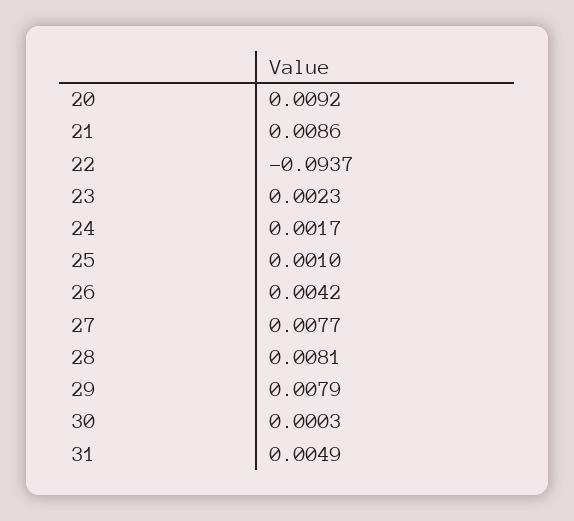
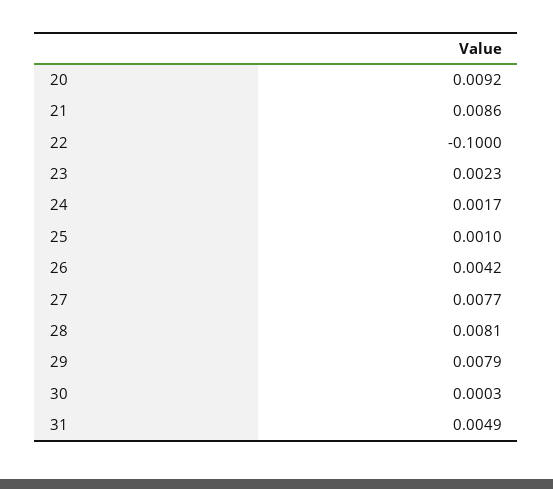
  {
    "20": 0.0092,
    "21": 0.0086,
-   "22": -0.0937,
+   "22": -0.1,
    "23": 0.0023,
    "24": 0.0017,
    "25": 0.001,
    "26": 0.0042,
    "27": 0.0077,
    "28": 0.0081,
    "29": 0.0079,
    "30": 0.0003,
    "31": 0.0049
  }

